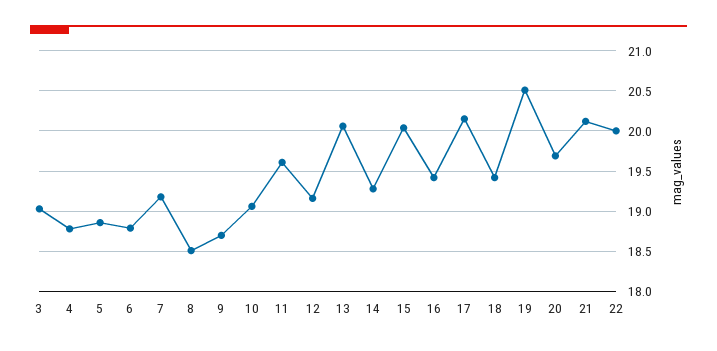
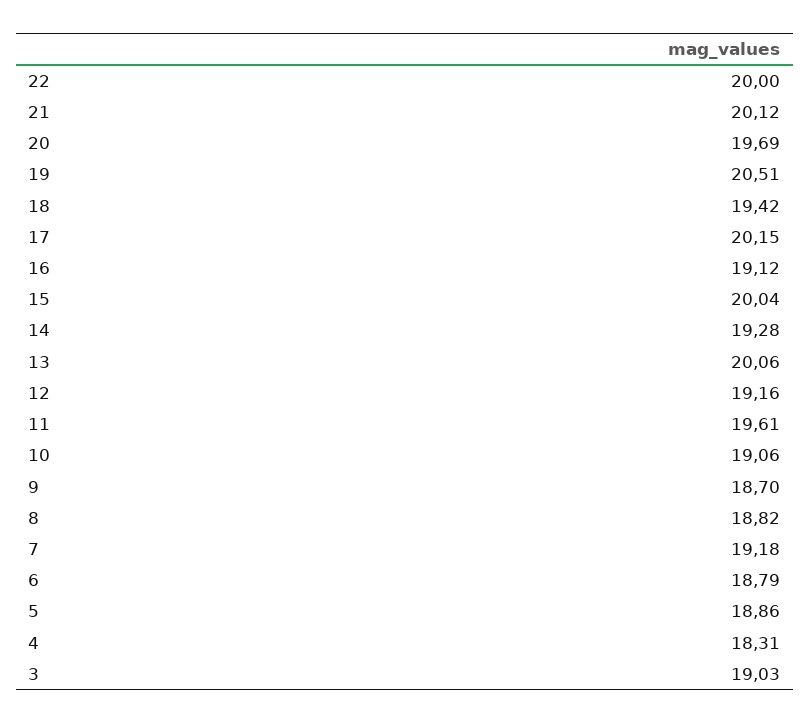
  {
    "3": 19.03,
-   "4": 18.8,
+   "4": 18.31,
    "5": 18.86,
    "6": 18.79,
    "7": 19.18,
-   "8": 18.5,
+   "8": 18.82,
    "9": 18.7,
    "10": 19.06,
    "11": 19.61,
    "12": 19.16,
    "13": 20.06,
    "14": 19.28,
    "15": 20.04,
-   "16": 19.4,
+   "16": 19.12,
    "17": 20.15,
    "18": 19.42,
    "19": 20.51,
    "20": 19.69,
    "21": 20.12,
    "22": 20
  }

